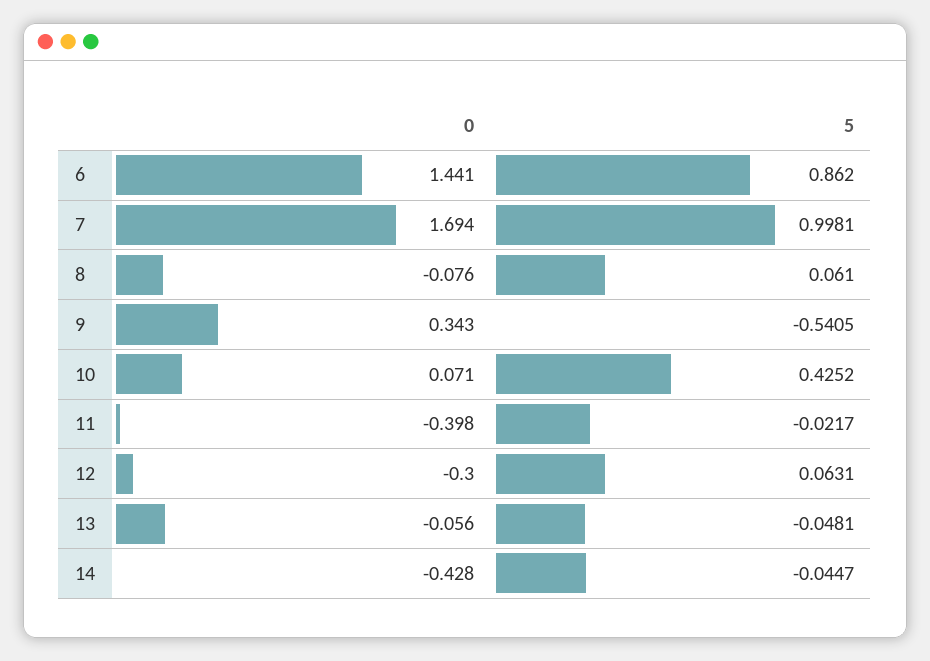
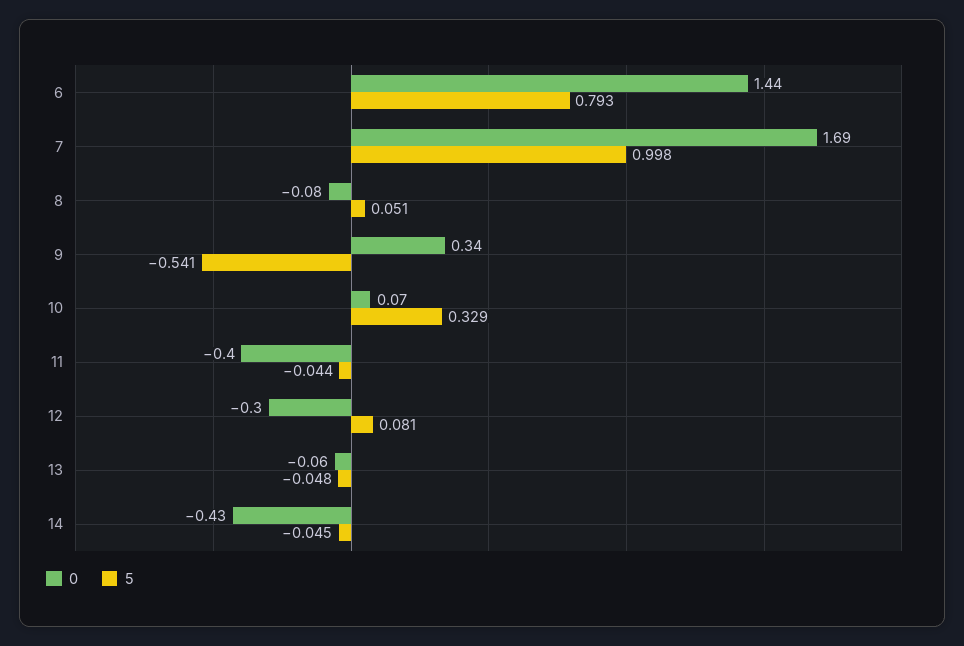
  {
    "0": {
      "6": 1.441,
      "7": 1.694,
      "8": -0.076,
      "9": 0.343,
      "10": 0.071,
      "11": -0.398,
      "12": -0.3,
      "13": -0.056,
      "14": -0.428
    },
    "5": {
-     "6": 0.862,
+     "6": 0.793,
      "7": 0.9981,
-     "8": 0.061,
+     "8": 0.051,
      "9": -0.5405,
-     "10": 0.4252,
+     "10": 0.329,
-     "11": -0.0217,
+     "11": -0.044,
-     "12": 0.0631,
+     "12": 0.081,
      "13": -0.0481,
      "14": -0.0447
    }
  }

